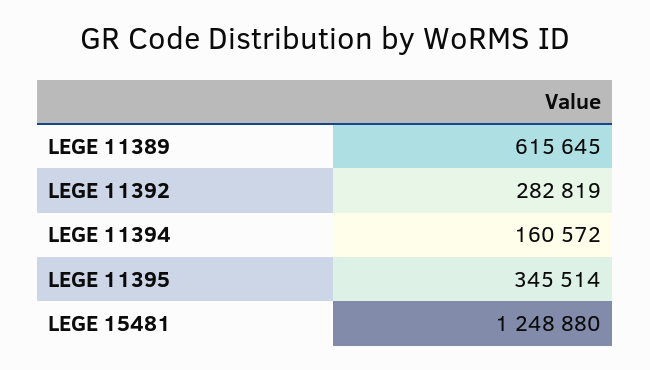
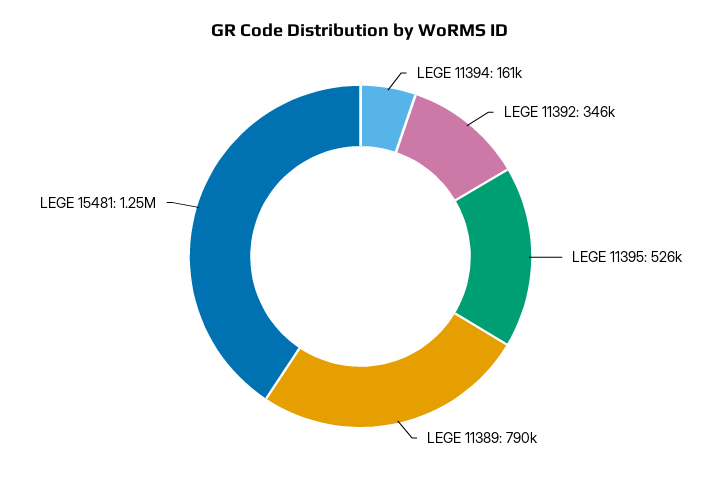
  {
-   "LEGE 11389": 615645,
+   "LEGE 11389": 790000,
-   "LEGE 11392": 282819,
+   "LEGE 11392": 346000,
    "LEGE 11394": 160572,
-   "LEGE 11395": 345514,
+   "LEGE 11395": 526000,
    "LEGE 15481": 1248880
  }

